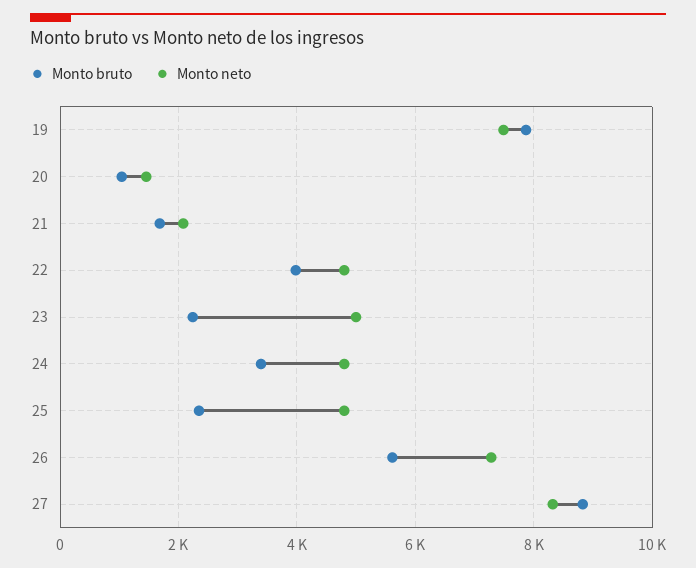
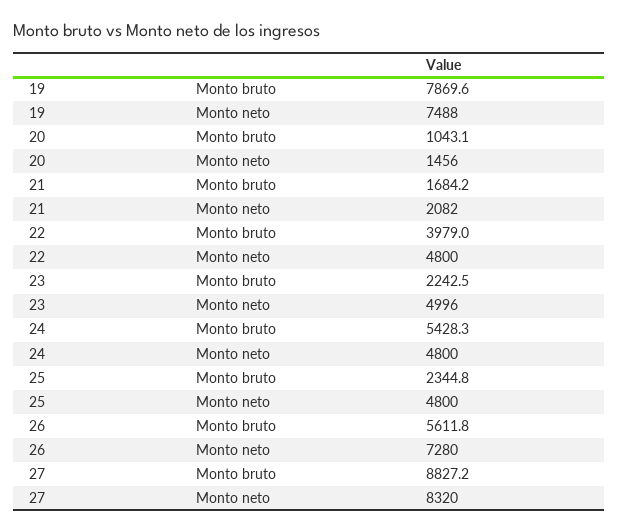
  {
    "Monto bruto": {
      "19": 7869.6,
      "20": 1043.1,
      "21": 1684.2,
      "22": 3979,
      "23": 2242.5,
-     "24": 3400,
+     "24": 5428.3,
      "25": 2344.8,
      "26": 5611.8,
      "27": 8827.2
    },
    "Monto neto": {
      "19": 7488,
      "20": 1456,
      "21": 2082,
      "22": 4800,
      "23": 4996,
      "24": 4800,
      "25": 4800,
      "26": 7280,
      "27": 8320
    }
  }

